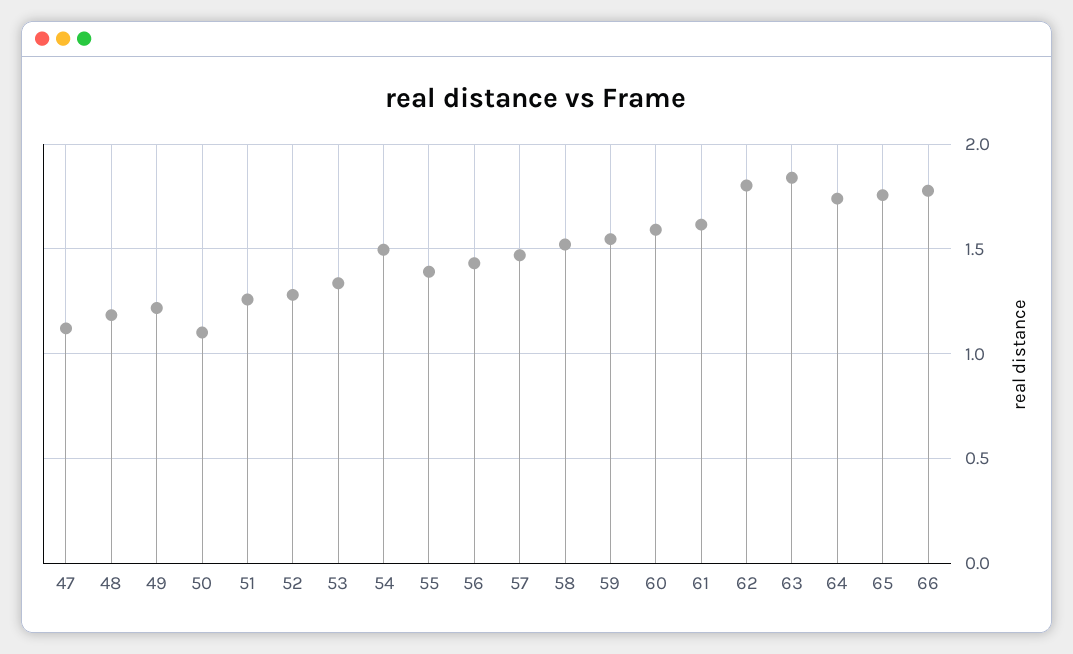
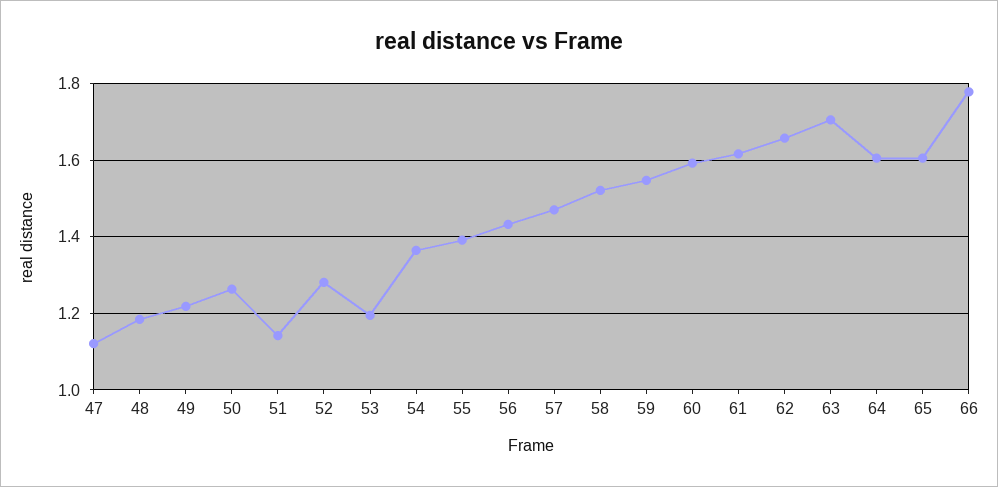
  {
    "47": 1.12,
    "48": 1.18,
    "49": 1.22,
-   "50": 1.1,
+   "50": 1.26,
-   "51": 1.25,
+   "51": 1.14,
    "52": 1.28,
-   "53": 1.35,
+   "53": 1.2,
-   "54": 1.5,
+   "54": 1.36,
    "55": 1.4,
    "56": 1.44,
    "57": 1.48,
    "58": 1.52,
    "59": 1.54,
    "60": 1.6,
    "61": 1.62,
-   "62": 1.8,
+   "62": 1.66,
-   "63": 1.85,
+   "63": 1.7,
-   "64": 1.75,
+   "64": 1.6,
-   "65": 1.75,
+   "65": 1.6,
    "66": 1.78
  }

